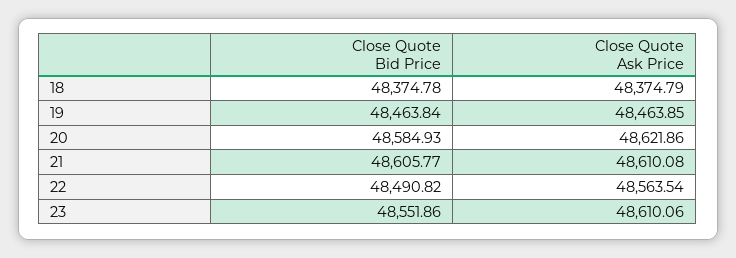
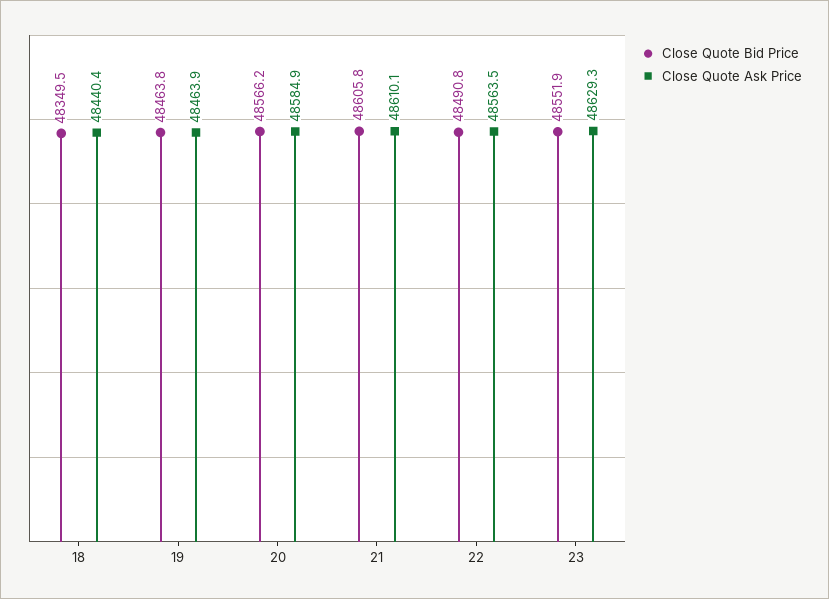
  {
    "Close Quote Bid Price": {
-     "18": 48374.78,
+     "18": 48349.5,
      "19": 48463.84,
-     "20": 48584.93,
+     "20": 48566.2,
      "21": 48605.77,
      "22": 48490.82,
      "23": 48551.86
    },
    "Close Quote Ask Price": {
-     "18": 48374.79,
+     "18": 48440.4,
      "19": 48463.85,
-     "20": 48621.86,
+     "20": 48584.9,
      "21": 48610.08,
      "22": 48563.54,
-     "23": 48610.06
+     "23": 48629.3
    }
  }

